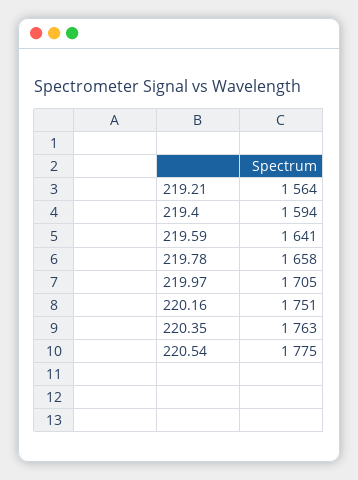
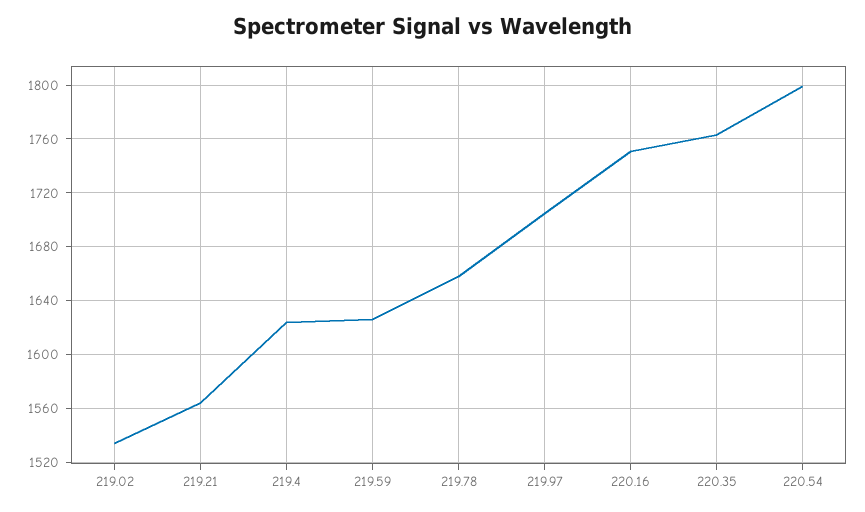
  {
    "219.21": 1564,
-   "219.4": 1594,
+   "219.4": 1625,
-   "219.59": 1641,
+   "219.59": 1625,
    "219.78": 1658,
    "219.97": 1705,
    "220.16": 1751,
    "220.35": 1763,
-   "220.54": 1775
+   "220.54": 1800,
+   "219.02": 1535
  }

